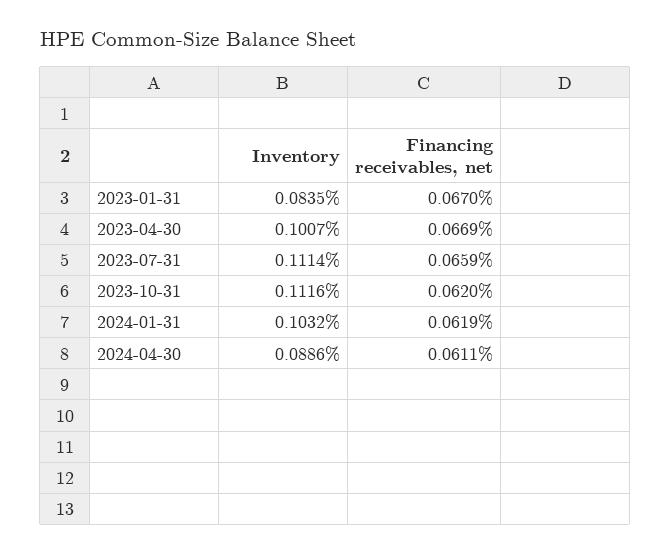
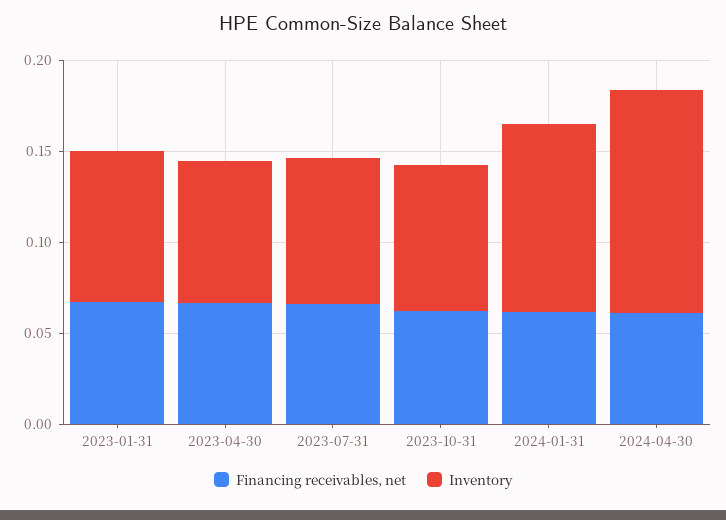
  {
    "Inventory": {
      "2023-01-31": 0.0835,
-     "2023-04-30": 0.1007,
+     "2023-04-30": 0.08,
-     "2023-07-31": 0.1114,
+     "2023-07-31": 0.08,
-     "2023-10-31": 0.1116,
+     "2023-10-31": 0.08,
      "2024-01-31": 0.1032,
-     "2024-04-30": 0.0886
+     "2024-04-30": 0.12
    },
    "Financing receivables, net": {
      "2023-01-31": 0.067,
      "2023-04-30": 0.0669,
      "2023-07-31": 0.0659,
      "2023-10-31": 0.062,
      "2024-01-31": 0.0619,
      "2024-04-30": 0.0611
    }
  }

